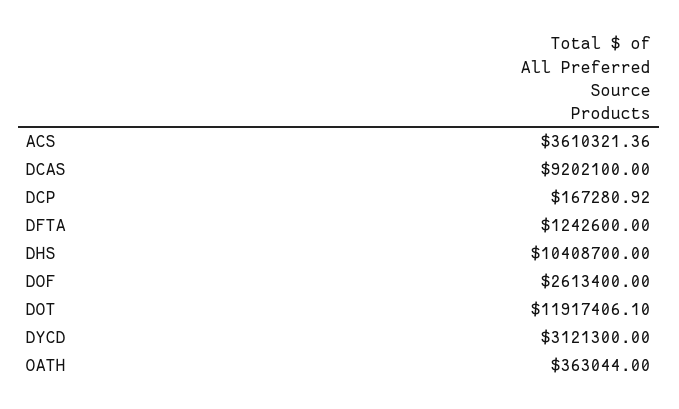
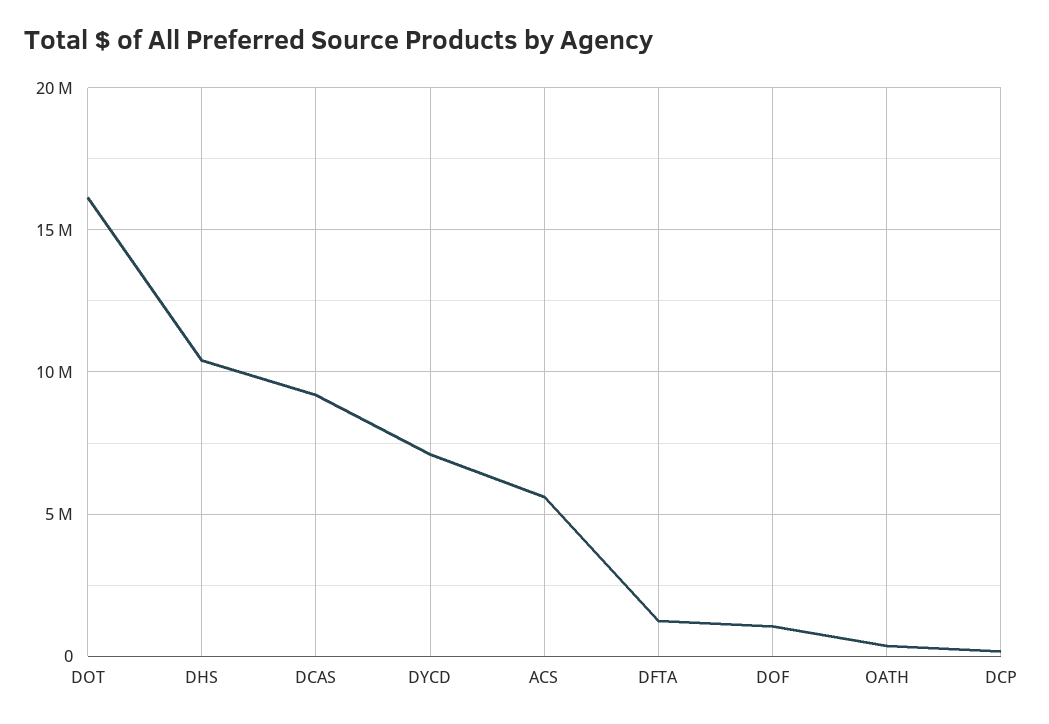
  {
-   "ACS": 3610321.36,
+   "ACS": 5500000,
    "DCAS": 9202100,
    "DCP": 167280.92,
    "DFTA": 1242600,
    "DHS": 10408700,
-   "DOF": 2613400,
+   "DOF": 1000000,
-   "DOT": 11917406.1,
+   "DOT": 16000000,
-   "DYCD": 3121300,
+   "DYCD": 7000000,
    "OATH": 363044
  }

